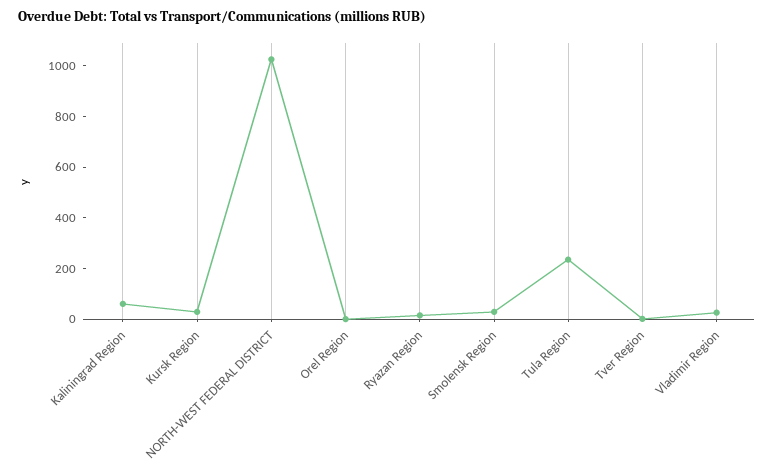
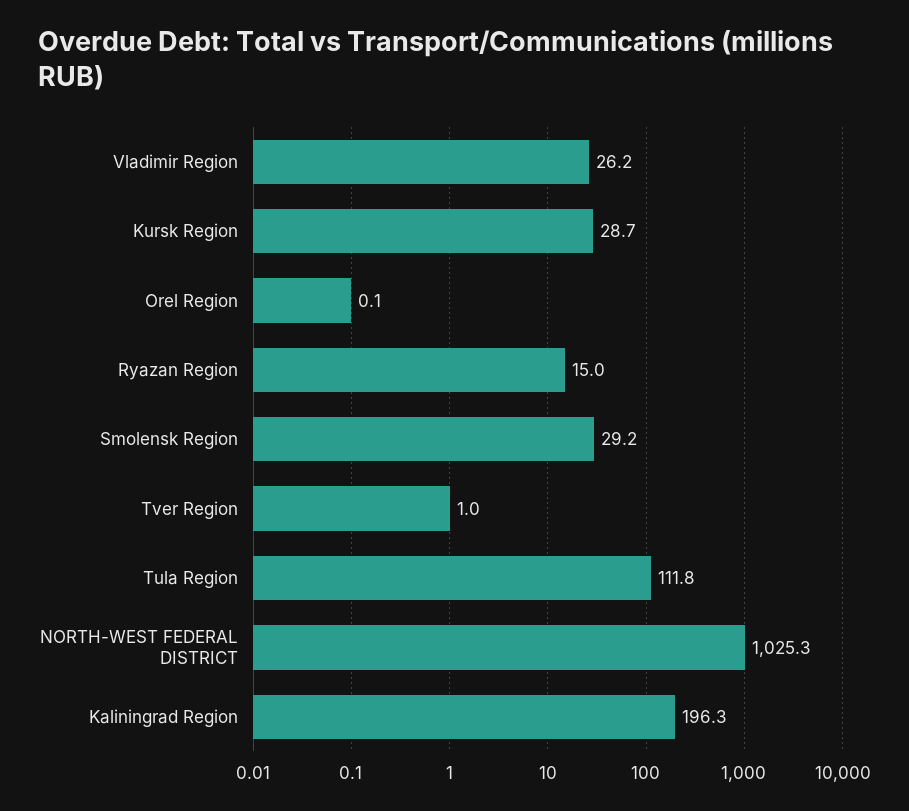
  {
-   "Kaliningrad Region": 50,
+   "Kaliningrad Region": 196.3,
    "Kursk Region": 28.7,
    "NORTH-WEST FEDERAL DISTRICT": 1025.3,
    "Orel Region": 0.1,
    "Ryazan Region": 15,
    "Smolensk Region": 29.2,
-   "Tula Region": 250,
+   "Tula Region": 111.8,
    "Tver Region": 1,
    "Vladimir Region": 26.2
  }

